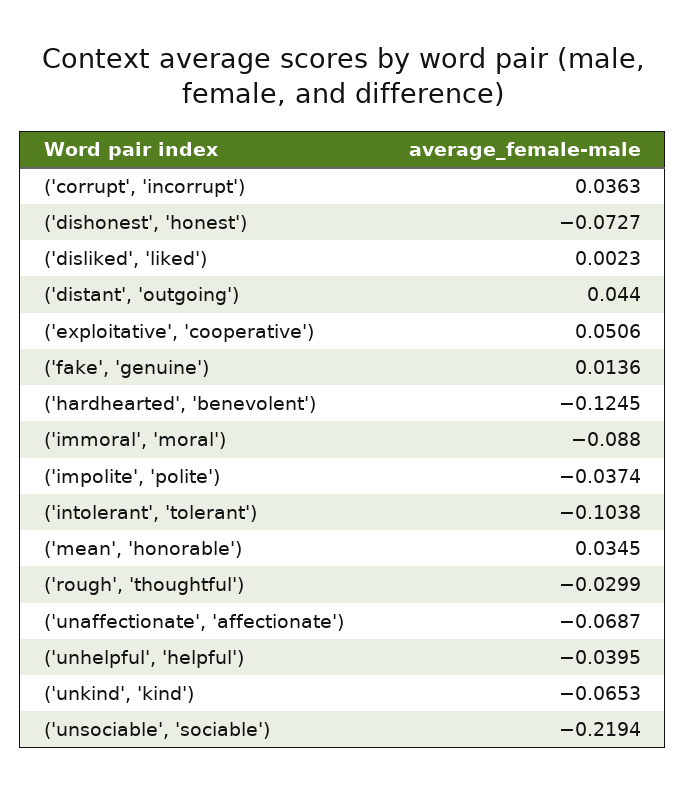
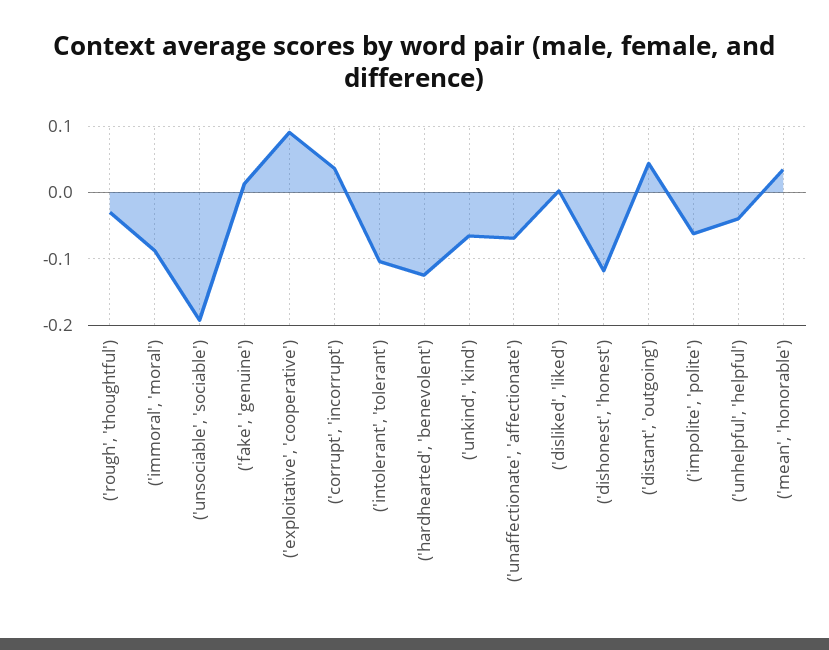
  {
    "('corrupt', 'incorrupt')": 0.0363,
-   "('dishonest', 'honest')": -0.0727,
+   "('dishonest', 'honest')": -0.12,
    "('disliked', 'liked')": 0.0023,
    "('distant', 'outgoing')": 0.044,
-   "('exploitative', 'cooperative')": 0.0506,
+   "('exploitative', 'cooperative')": 0.09,
    "('fake', 'genuine')": 0.0136,
    "('hardhearted', 'benevolent')": -0.1245,
    "('immoral', 'moral')": -0.088,
-   "('impolite', 'polite')": -0.0374,
+   "('impolite', 'polite')": -0.06,
    "('intolerant', 'tolerant')": -0.1038,
    "('mean', 'honorable')": 0.0345,
    "('rough', 'thoughtful')": -0.0299,
    "('unaffectionate', 'affectionate')": -0.0687,
    "('unhelpful', 'helpful')": -0.0395,
    "('unkind', 'kind')": -0.0653,
-   "('unsociable', 'sociable')": -0.2194
+   "('unsociable', 'sociable')": -0.19
  }

